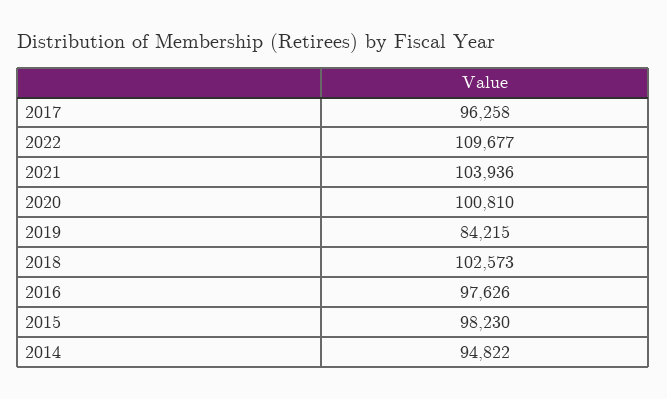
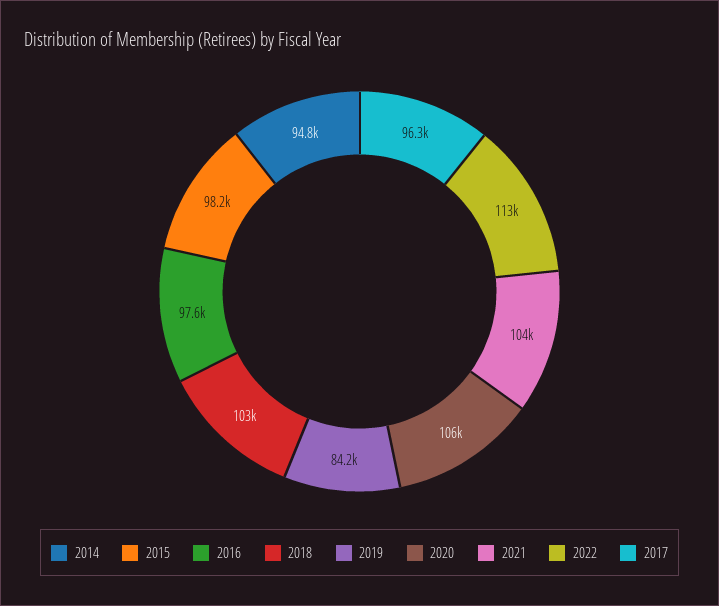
  {
    "2017": 96258,
-   "2022": 109677,
+   "2022": 113000,
    "2021": 103936,
-   "2020": 100810,
+   "2020": 106000,
    "2019": 84215,
    "2018": 102573,
    "2016": 97626,
    "2015": 98230,
    "2014": 94822
  }

